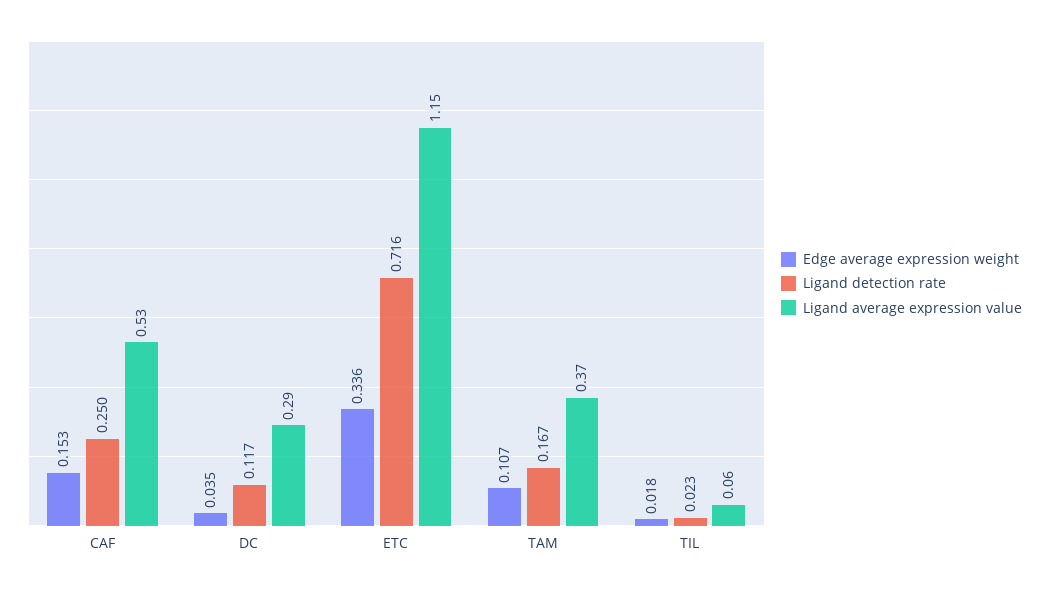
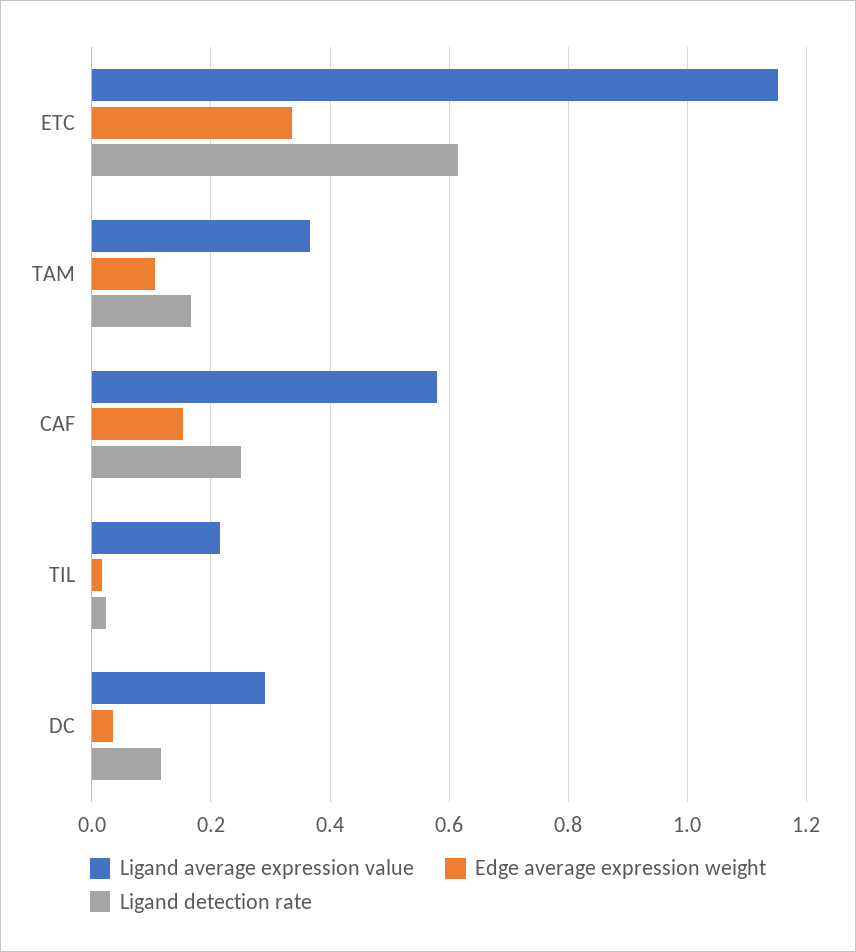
  {
    "Edge average expression weight": {
      "CAF": 0.153,
      "DC": 0.035,
      "ETC": 0.336,
      "TAM": 0.107,
      "TIL": 0.018
    },
    "Ligand detection rate": {
      "CAF": 0.25,
      "DC": 0.117,
-     "ETC": 0.716,
+     "ETC": 0.62,
      "TAM": 0.167,
      "TIL": 0.023
    },
    "Ligand average expression value": {
-     "CAF": 0.53,
+     "CAF": 0.58,
      "DC": 0.29,
      "ETC": 1.15,
      "TAM": 0.37,
-     "TIL": 0.06
+     "TIL": 0.22
    }
  }

